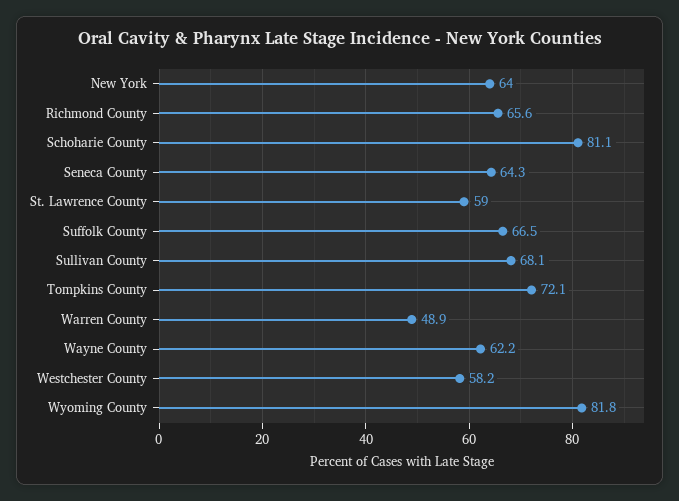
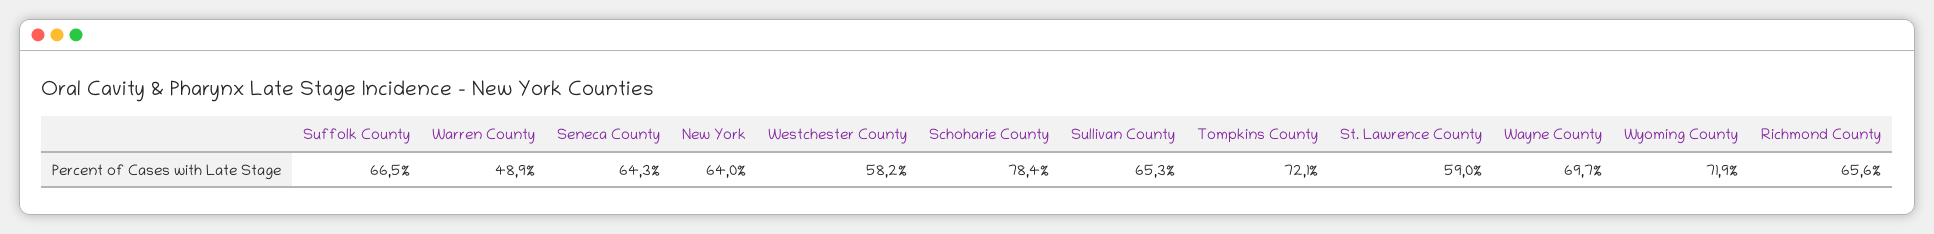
  {
    "New York": 64,
    "Richmond County": 65.6,
-   "Schoharie County": 81.1,
+   "Schoharie County": 78.4,
    "Seneca County": 64.3,
    "St. Lawrence County": 59,
    "Suffolk County": 66.5,
-   "Sullivan County": 68.1,
+   "Sullivan County": 65.3,
    "Tompkins County": 72.1,
    "Warren County": 48.9,
-   "Wayne County": 62.2,
+   "Wayne County": 69.7,
    "Westchester County": 58.2,
-   "Wyoming County": 81.8
+   "Wyoming County": 71.9
  }

